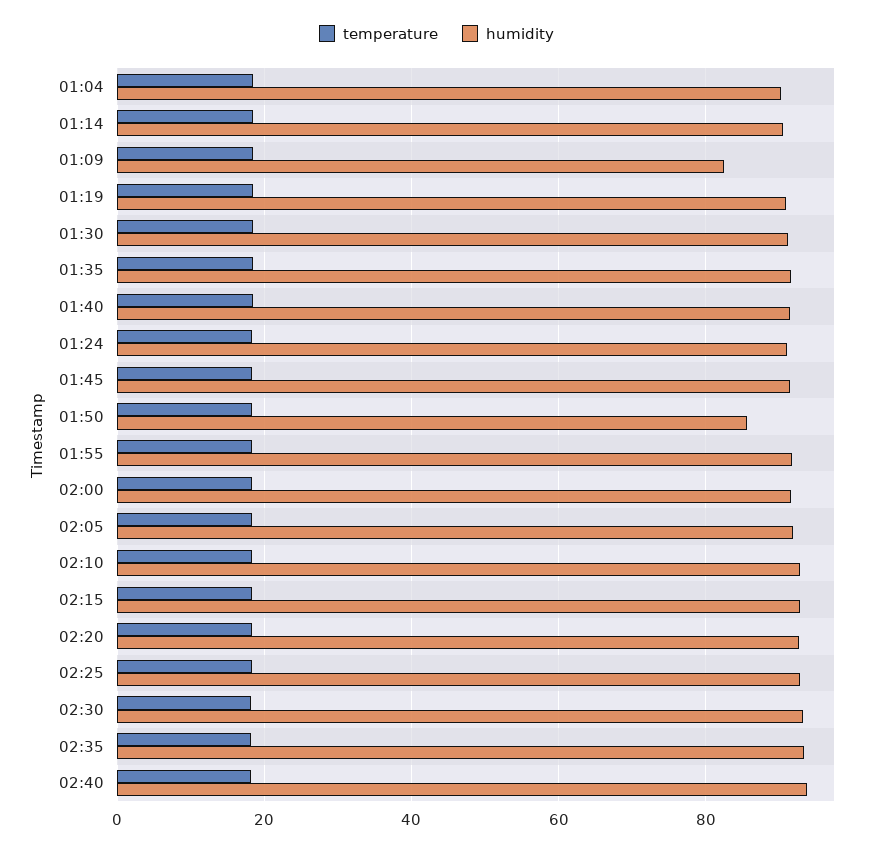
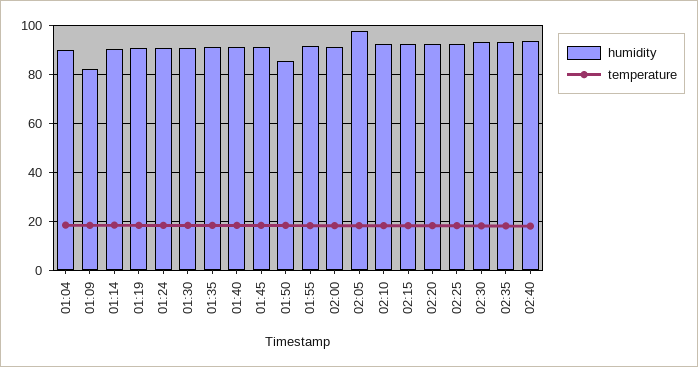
  {
    "temperature": {
      "01:04": 18,
      "01:14": 18,
      "01:09": 18,
      "01:19": 18,
      "01:30": 18,
      "01:35": 18,
      "01:40": 18,
      "01:24": 18,
      "01:45": 18,
      "01:50": 18,
      "01:55": 18,
      "02:00": 18,
      "02:05": 18,
      "02:10": 18,
      "02:15": 18,
      "02:20": 18,
      "02:25": 18,
      "02:30": 18,
      "02:35": 18,
      "02:40": 18
    },
    "humidity": {
      "01:04": 90,
      "01:14": 90,
      "01:09": 82,
      "01:19": 90,
      "01:30": 92,
      "01:35": 92,
      "01:40": 92,
      "01:24": 92,
      "01:45": 92,
      "01:50": 86,
      "01:55": 92,
      "02:00": 92,
-     "02:05": 92,
+     "02:05": 97.5,
      "02:10": 92,
      "02:15": 92,
      "02:20": 92,
      "02:25": 92,
      "02:30": 94,
      "02:35": 94,
      "02:40": 94
    }
  }

